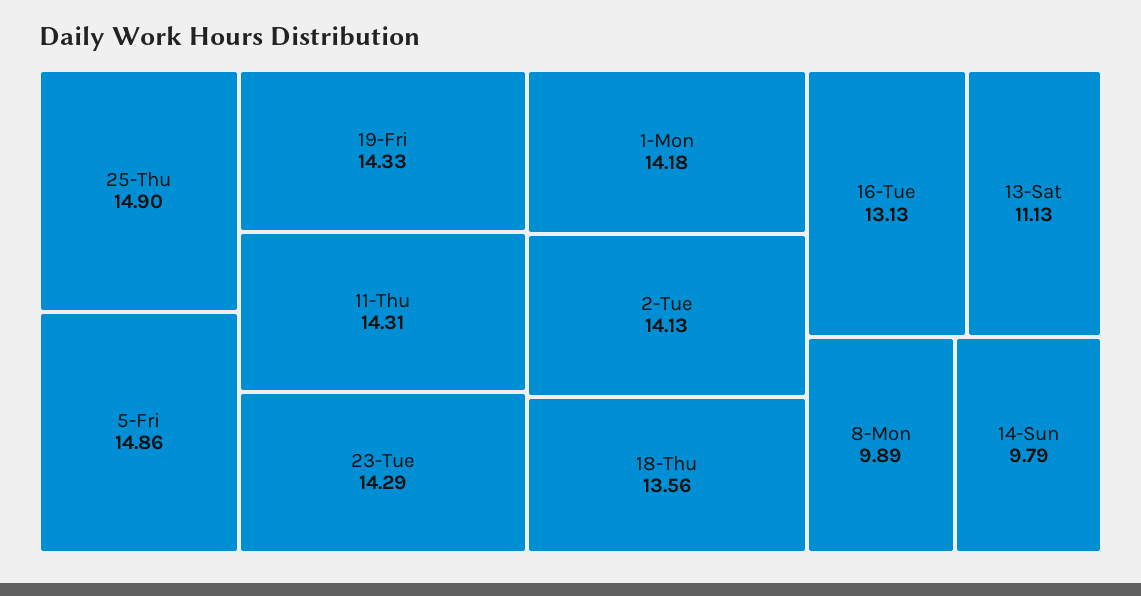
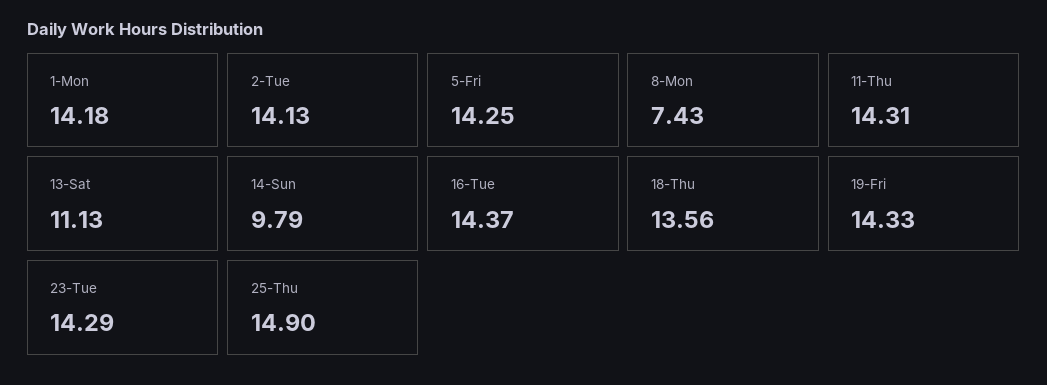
  {
    "25-Thu": 14.9,
-   "5-Fri": 14.86,
+   "5-Fri": 14.25,
    "19-Fri": 14.33,
    "11-Thu": 14.31,
    "23-Tue": 14.29,
    "1-Mon": 14.18,
    "2-Tue": 14.13,
    "18-Thu": 13.56,
-   "16-Tue": 13.13,
+   "16-Tue": 14.37,
    "13-Sat": 11.13,
-   "8-Mon": 9.89,
+   "8-Mon": 7.43,
    "14-Sun": 9.79
  }

